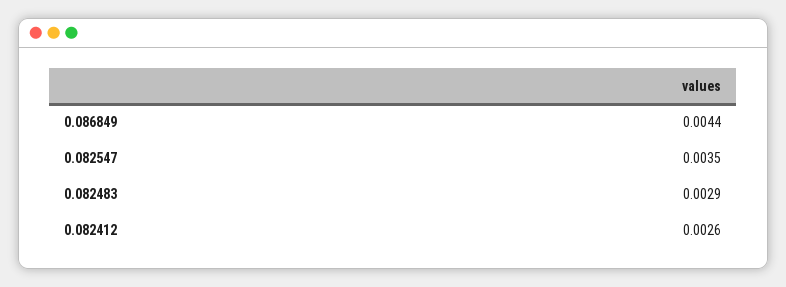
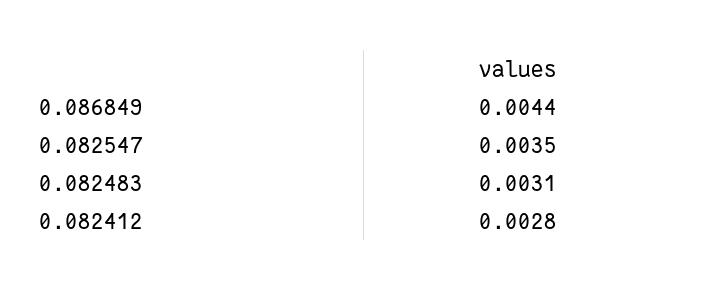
  {
    "0.086849": 0.0044,
    "0.082547": 0.0035,
-   "0.082483": 0.0029,
+   "0.082483": 0.0031,
-   "0.082412": 0.0026
+   "0.082412": 0.0028
  }

